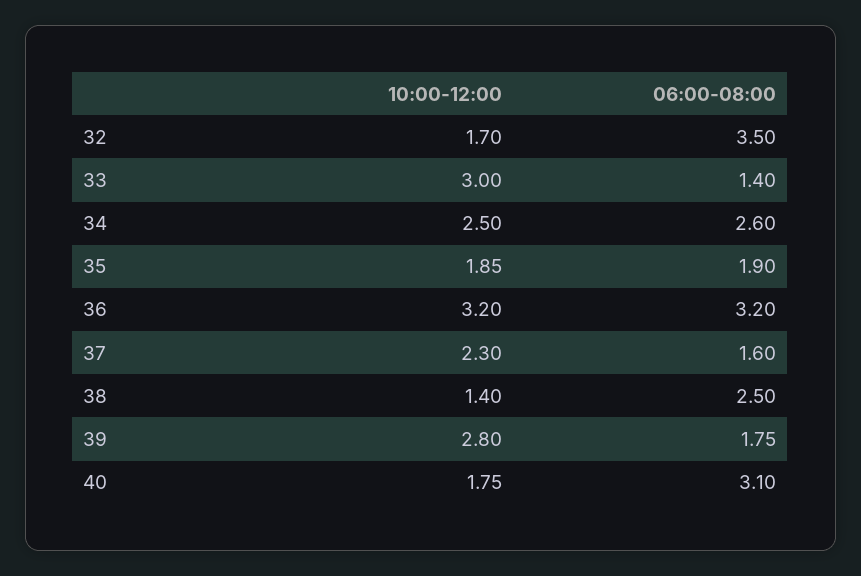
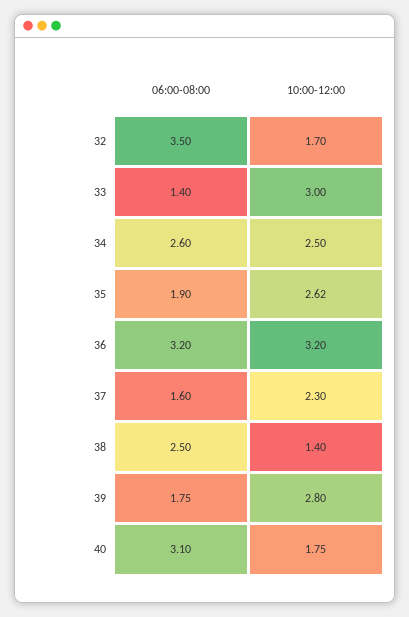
  {
    "10:00-12:00": {
      "32": 1.7,
      "33": 3,
      "34": 2.5,
-     "35": 1.85,
+     "35": 2.62,
      "36": 3.2,
      "37": 2.3,
      "38": 1.4,
      "39": 2.8,
      "40": 1.75
    },
    "06:00-08:00": {
      "32": 3.5,
      "33": 1.4,
      "34": 2.6,
      "35": 1.9,
      "36": 3.2,
      "37": 1.6,
      "38": 2.5,
      "39": 1.75,
      "40": 3.1
    }
  }

